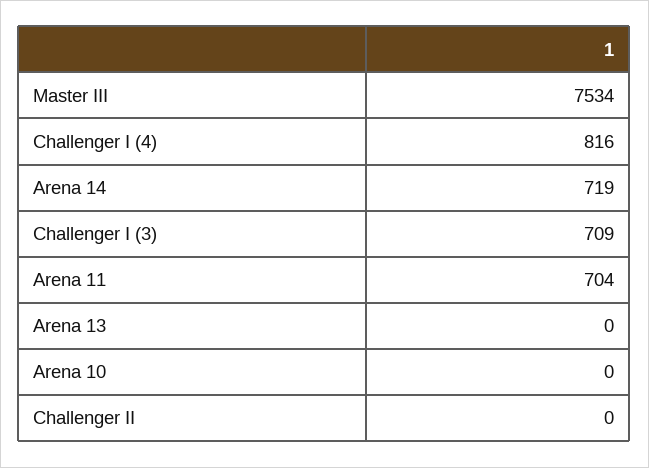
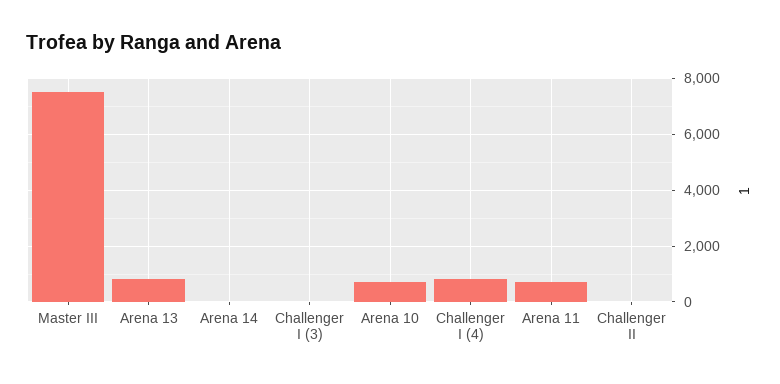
  {
    "Master III": 7534,
    "Challenger I (4)": 816,
-   "Arena 14": 719,
+   "Arena 14": 0,
-   "Challenger I (3)": 709,
+   "Challenger I (3)": 0,
    "Arena 11": 704,
-   "Arena 13": 0,
+   "Arena 13": 750,
-   "Arena 10": 0,
+   "Arena 10": 750,
    "Challenger II": 0
  }

